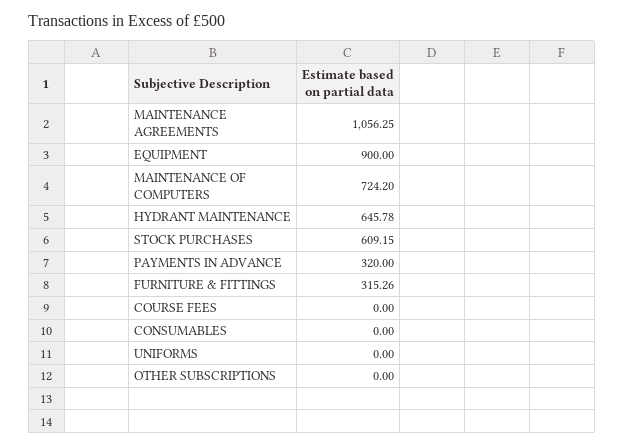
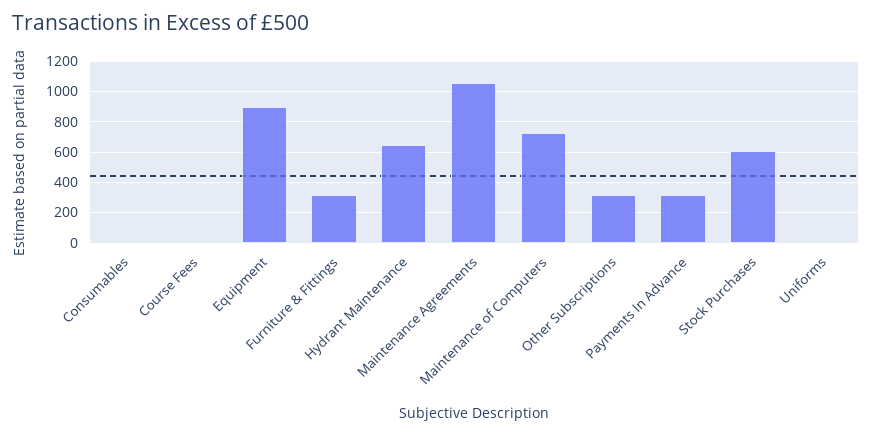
  {
    "MAINTENANCE AGREEMENTS": 1056.25,
    "EQUIPMENT": 900,
    "MAINTENANCE OF COMPUTERS": 724.2,
    "HYDRANT MAINTENANCE": 645.78,
    "STOCK PURCHASES": 609.15,
    "PAYMENTS IN ADVANCE": 320,
    "FURNITURE & FITTINGS": 315.26,
    "COURSE FEES": 0,
    "CONSUMABLES": 0,
    "UNIFORMS": 0,
-   "OTHER SUBSCRIPTIONS": 0
+   "OTHER SUBSCRIPTIONS": 300
  }

